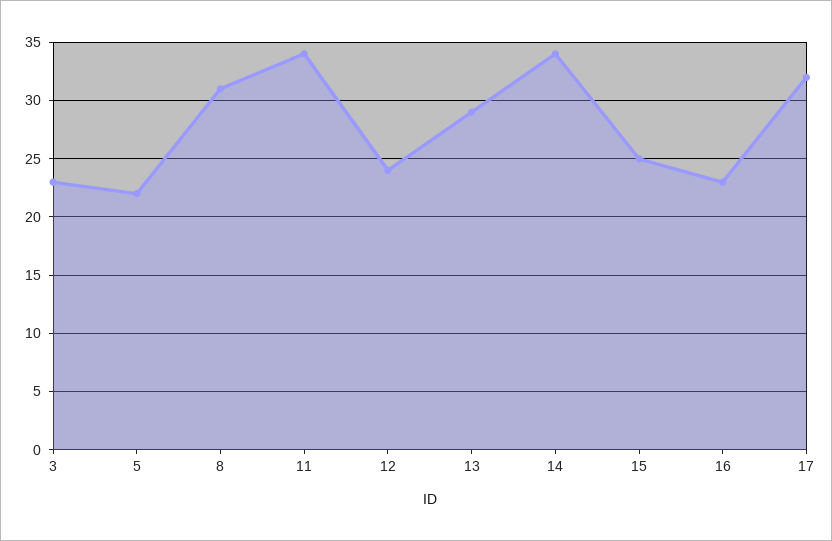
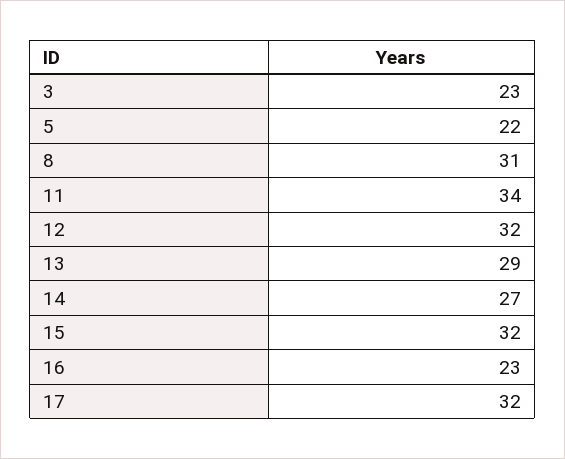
  {
    "3": 23,
    "5": 22,
    "8": 31,
    "11": 34,
-   "12": 24,
+   "12": 32,
    "13": 29,
-   "14": 34,
+   "14": 27,
-   "15": 25,
+   "15": 32,
    "16": 23,
    "17": 32
  }

